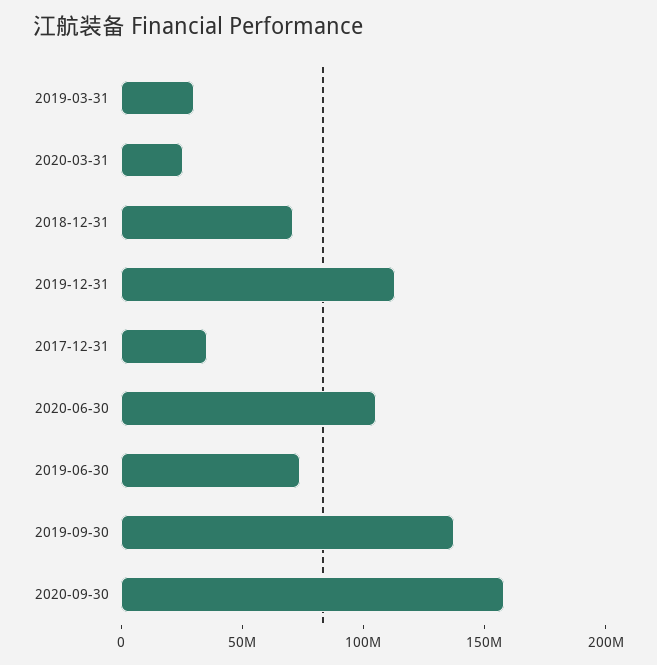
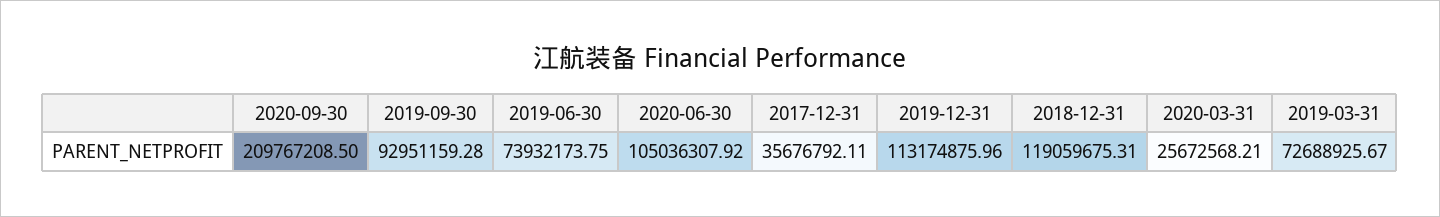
  {
-   "2019-03-31": 30000000,
+   "2019-03-31": 72688925.67,
    "2020-03-31": 25672568.21,
-   "2018-12-31": 70000000,
+   "2018-12-31": 119059675.31,
    "2019-12-31": 113174875.96,
    "2017-12-31": 35676792.11,
    "2020-06-30": 105036307.92,
    "2019-06-30": 73932173.75,
-   "2019-09-30": 140000000,
+   "2019-09-30": 92951159.28,
-   "2020-09-30": 160000000
+   "2020-09-30": 209767208.5
  }

